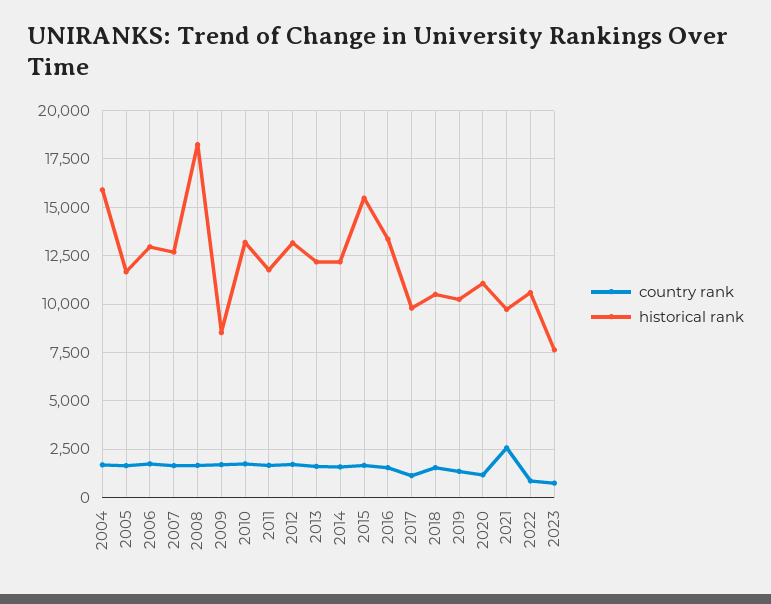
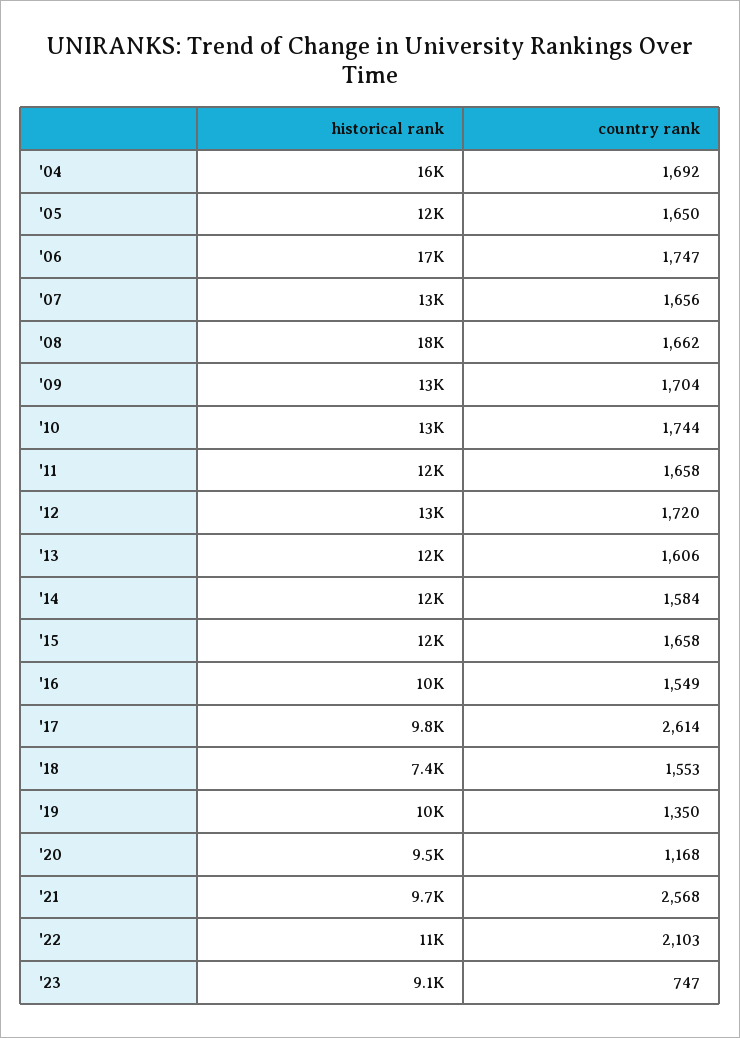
  {
    "country rank": {
      "2004": 1692,
      "2005": 1650,
      "2006": 1747,
      "2007": 1656,
      "2008": 1662,
      "2009": 1704,
      "2010": 1744,
      "2011": 1658,
      "2012": 1720,
      "2013": 1606,
      "2014": 1584,
      "2015": 1658,
      "2016": 1549,
-     "2017": 1000,
+     "2017": 2614,
      "2018": 1553,
      "2019": 1350,
      "2020": 1168,
      "2021": 2568,
-     "2022": 1000,
+     "2022": 2103,
      "2023": 747
    },
    "historical rank": {
      "2004": 16000,
      "2005": 12000,
-     "2006": 13000,
+     "2006": 17000,
      "2007": 13000,
      "2008": 18000,
-     "2009": 8500,
+     "2009": 13000,
      "2010": 13000,
      "2011": 12000,
      "2012": 13000,
      "2013": 12000,
      "2014": 12000,
-     "2015": 15500,
+     "2015": 12000,
-     "2016": 13500,
+     "2016": 10000,
      "2017": 9800,
-     "2018": 10500,
+     "2018": 7400,
      "2019": 10000,
-     "2020": 11000,
+     "2020": 9500,
      "2021": 9700,
      "2022": 11000,
-     "2023": 7500
+     "2023": 9100
    }
  }

